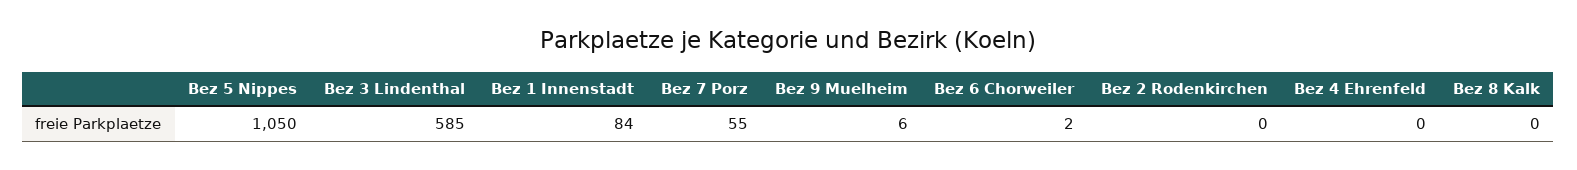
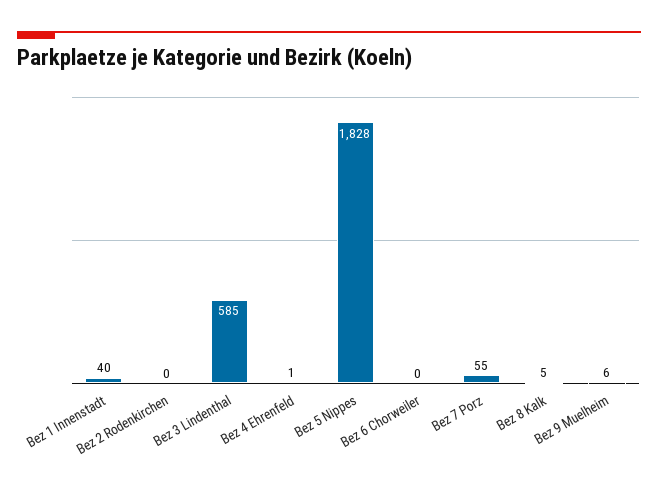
  {
-   "Bez 5 Nippes": 1050,
+   "Bez 5 Nippes": 1828,
    "Bez 3 Lindenthal": 585,
-   "Bez 1 Innenstadt": 84,
+   "Bez 1 Innenstadt": 40,
    "Bez 7 Porz": 55,
    "Bez 9 Muelheim": 6,
-   "Bez 6 Chorweiler": 2,
+   "Bez 6 Chorweiler": 0,
    "Bez 2 Rodenkirchen": 0,
-   "Bez 4 Ehrenfeld": 0,
+   "Bez 4 Ehrenfeld": 1,
-   "Bez 8 Kalk": 0
+   "Bez 8 Kalk": 5
  }

